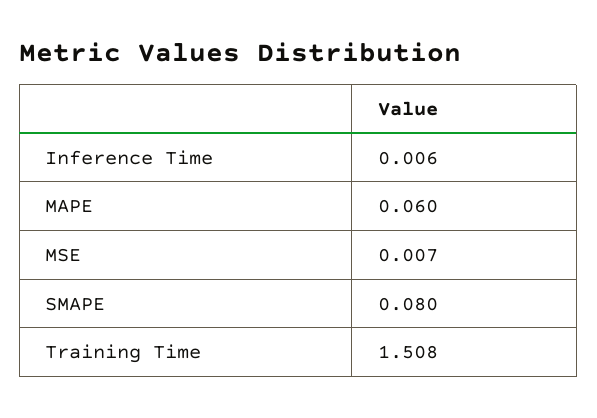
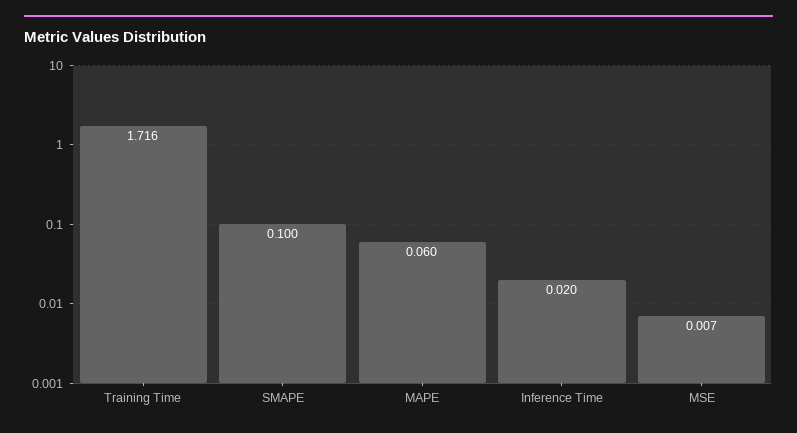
  {
-   "Inference Time": 0.006,
+   "Inference Time": 0.02,
    "MAPE": 0.06,
    "MSE": 0.007,
-   "SMAPE": 0.08,
+   "SMAPE": 0.1,
-   "Training Time": 1.508
+   "Training Time": 1.716
  }

